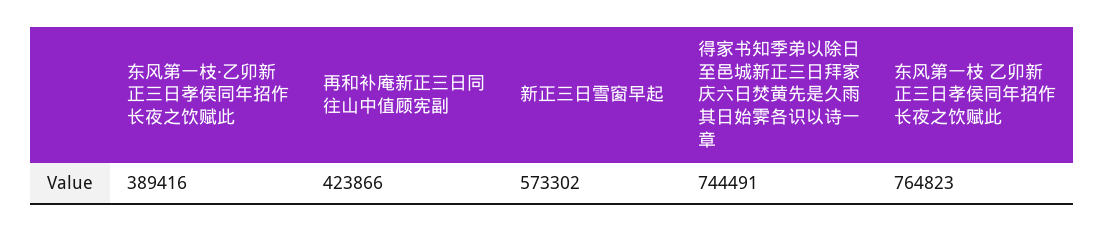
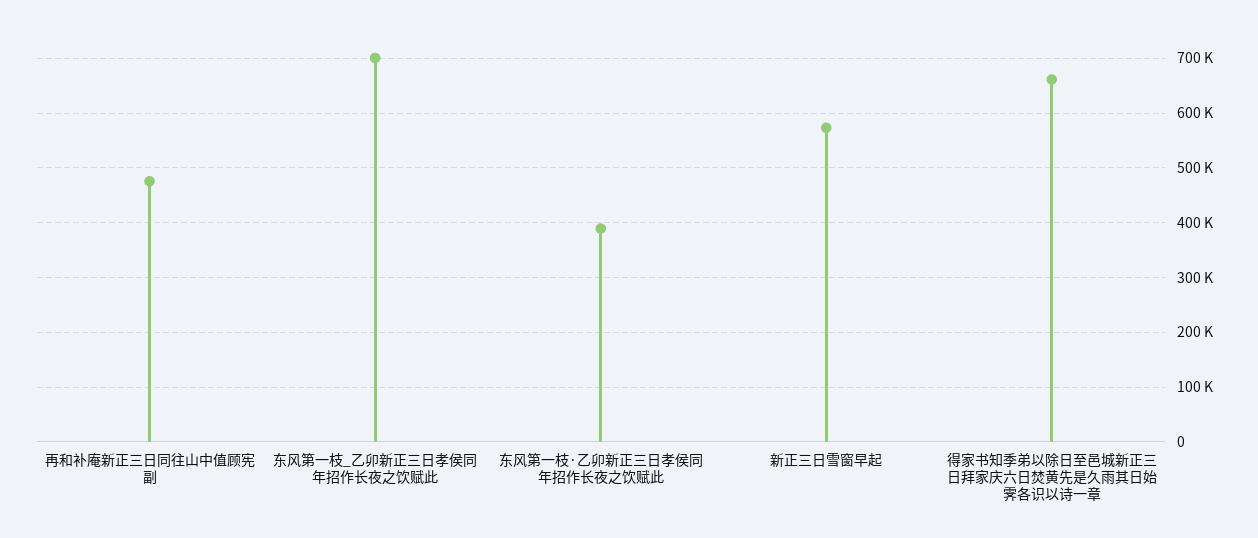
  {
    "东风第一枝·乙卯新正三日孝侯同年招作长夜之饮赋此": 389416,
-   "再和补庵新正三日同往山中值顾宪副": 423866,
+   "再和补庵新正三日同往山中值顾宪副": 480000,
    "新正三日雪窗早起": 573302,
-   "得家书知季弟以除日至邑城新正三日拜家庆六日焚黄先是久雨其日始霁各识以诗一章": 744491,
+   "得家书知季弟以除日至邑城新正三日拜家庆六日焚黄先是久雨其日始霁各识以诗一章": 660000,
-   "东风第一枝 乙卯新正三日孝侯同年招作长夜之饮赋此": 764823
+   "东风第一枝 乙卯新正三日孝侯同年招作长夜之饮赋此": 700000
  }

